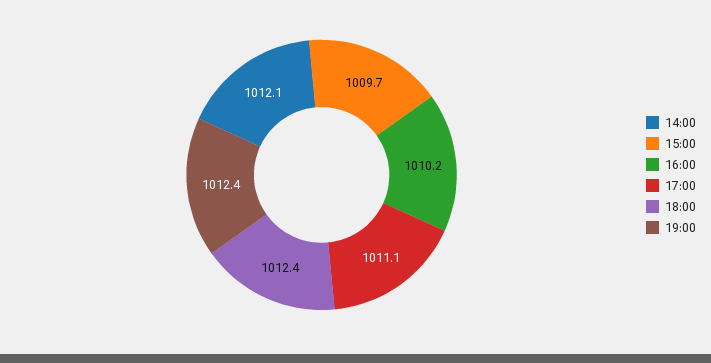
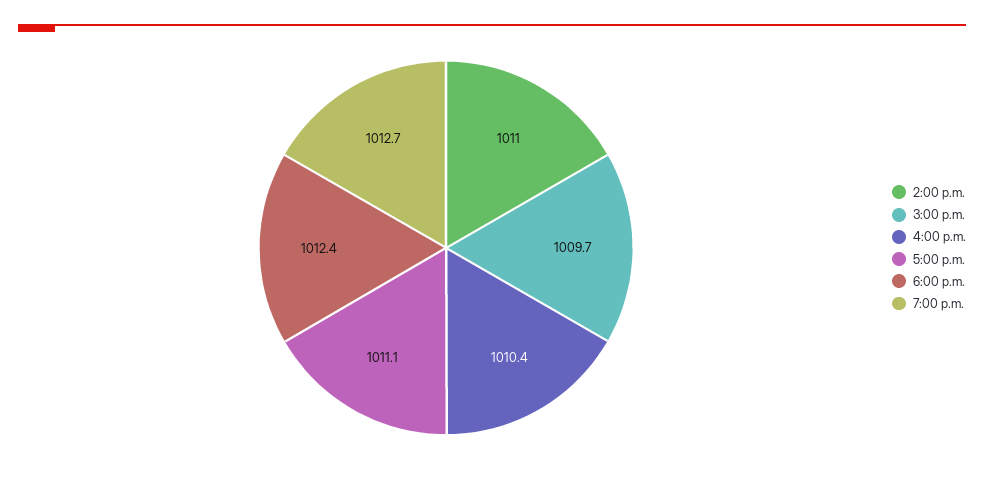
  {
-   "14:00": 1012.1,
+   "14:00": 1011,
    "15:00": 1009.7,
-   "16:00": 1010.2,
+   "16:00": 1010.4,
    "17:00": 1011.1,
    "18:00": 1012.4,
-   "19:00": 1012.4
+   "19:00": 1012.7
  }

